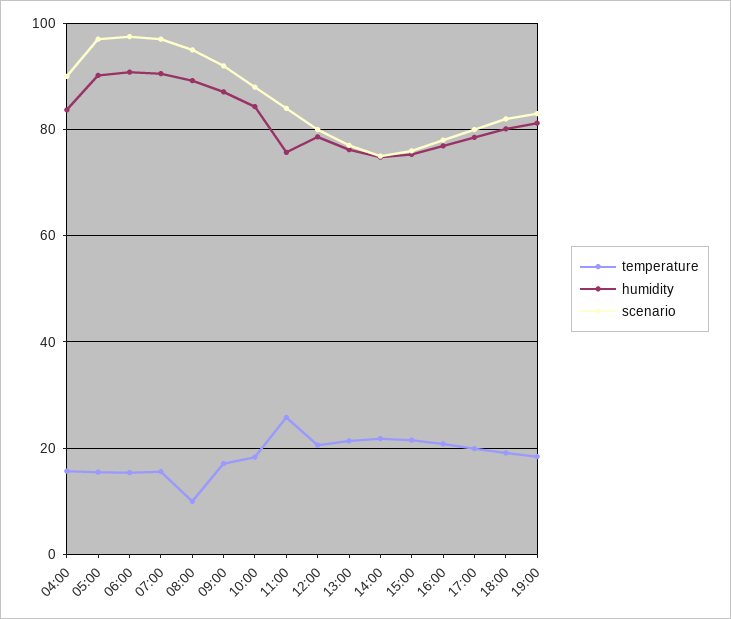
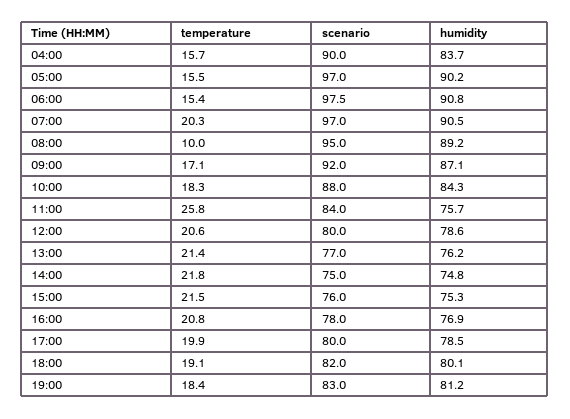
  {
    "temperature": {
      "04:00": 15.7,
      "05:00": 15.5,
      "06:00": 15.4,
-     "07:00": 16,
+     "07:00": 20.3,
      "08:00": 10,
      "09:00": 17.1,
      "10:00": 18.3,
      "11:00": 25.8,
      "12:00": 20.6,
      "13:00": 21.4,
      "14:00": 21.8,
      "15:00": 21.5,
      "16:00": 20.8,
      "17:00": 19.9,
      "18:00": 19.1,
      "19:00": 18.4
    },
    "humidity": {
      "04:00": 83.7,
      "05:00": 90.2,
      "06:00": 90.8,
      "07:00": 90.5,
      "08:00": 89.2,
      "09:00": 87.1,
      "10:00": 84.3,
      "11:00": 75.7,
      "12:00": 78.6,
      "13:00": 76.2,
      "14:00": 74.8,
      "15:00": 75.3,
      "16:00": 76.9,
      "17:00": 78.5,
      "18:00": 80.1,
      "19:00": 81.2
    },
    "scenario": {
      "04:00": 90,
      "05:00": 97,
      "06:00": 97.5,
      "07:00": 97,
      "08:00": 95,
      "09:00": 92,
      "10:00": 88,
      "11:00": 84,
      "12:00": 80,
      "13:00": 77,
      "14:00": 75,
      "15:00": 76,
      "16:00": 78,
      "17:00": 80,
      "18:00": 82,
      "19:00": 83
    }
  }

